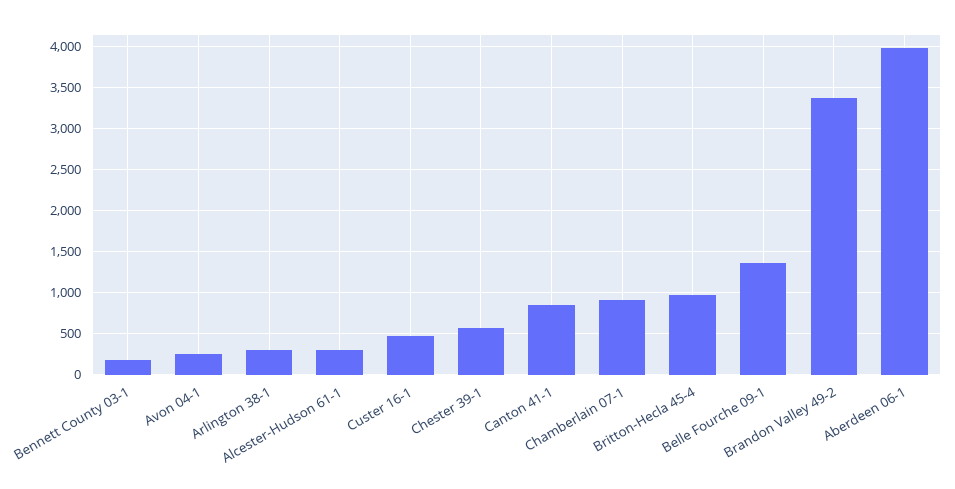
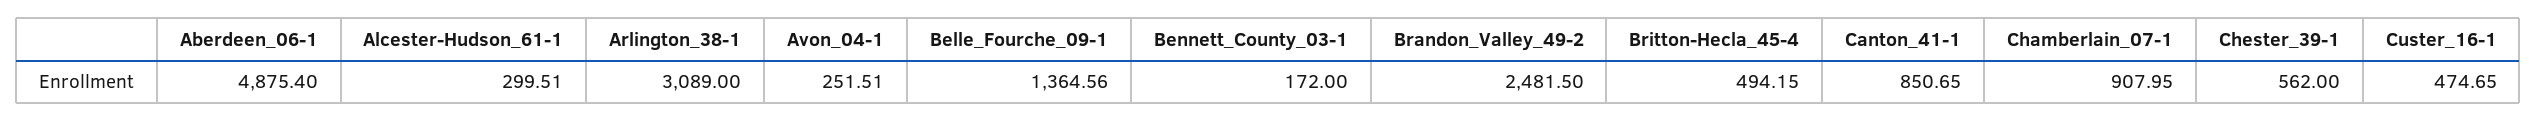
  {
    "Bennett County 03-1": 172,
    "Avon 04-1": 251.51,
-   "Arlington 38-1": 300,
+   "Arlington 38-1": 3089,
    "Alcester-Hudson 61-1": 299.51,
    "Custer 16-1": 474.65,
    "Chester 39-1": 562,
    "Canton 41-1": 850.65,
    "Chamberlain 07-1": 907.95,
-   "Britton-Hecla 45-4": 1000,
+   "Britton-Hecla 45-4": 494.15,
    "Belle Fourche 09-1": 1364.56,
-   "Brandon Valley 49-2": 3400,
+   "Brandon Valley 49-2": 2481.5,
-   "Aberdeen 06-1": 4000
+   "Aberdeen 06-1": 4875.4
  }

